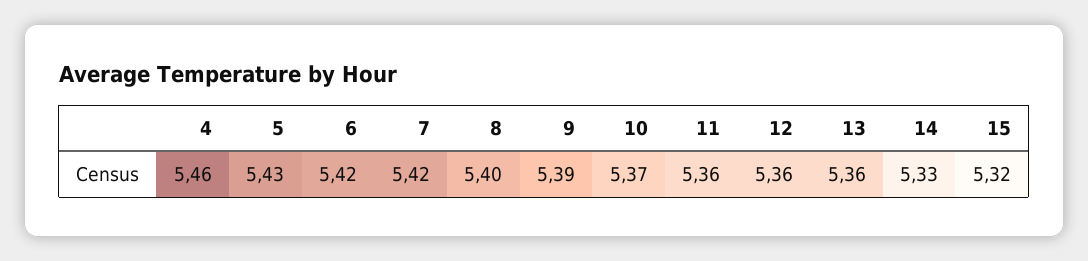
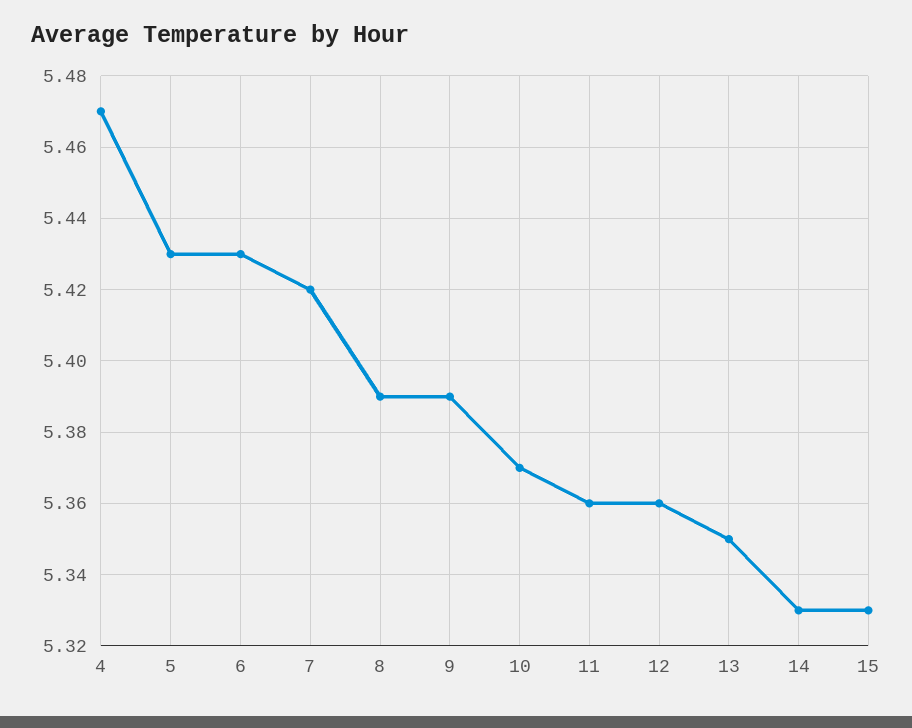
  {
-   "4": 5.46,
+   "4": 5.47,
    "5": 5.43,
-   "6": 5.42,
+   "6": 5.43,
    "7": 5.42,
-   "8": 5.4,
+   "8": 5.39,
    "9": 5.39,
    "10": 5.37,
    "11": 5.36,
    "12": 5.36,
-   "13": 5.36,
+   "13": 5.35,
    "14": 5.33,
-   "15": 5.32
+   "15": 5.33
  }

